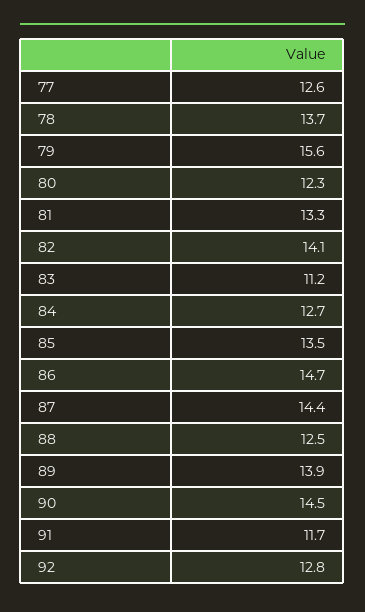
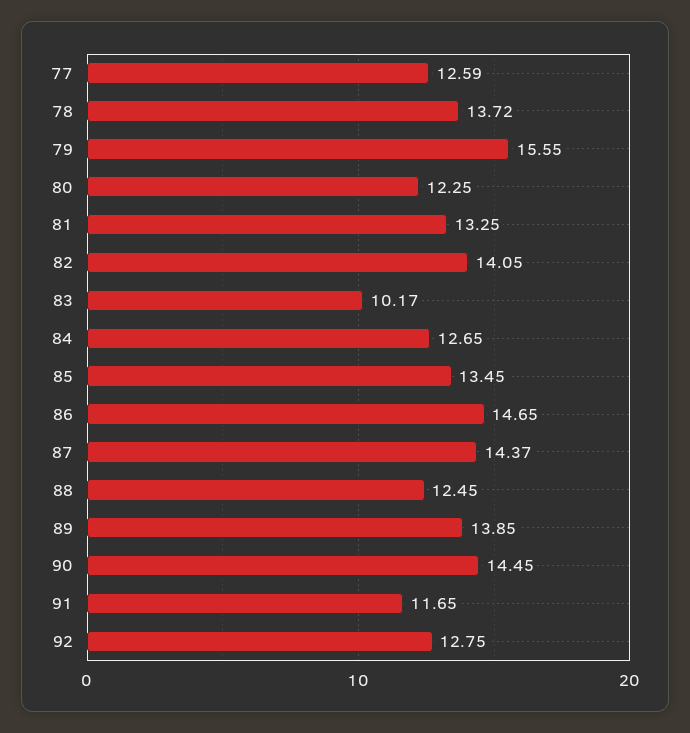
  {
    "77": 12.59,
    "78": 13.72,
    "79": 15.55,
    "80": 12.25,
    "81": 13.25,
    "82": 14.05,
-   "83": 11.2,
+   "83": 10.17,
    "84": 12.65,
    "85": 13.45,
    "86": 14.65,
    "87": 14.37,
    "88": 12.45,
    "89": 13.85,
    "90": 14.45,
    "91": 11.65,
    "92": 12.75
  }

